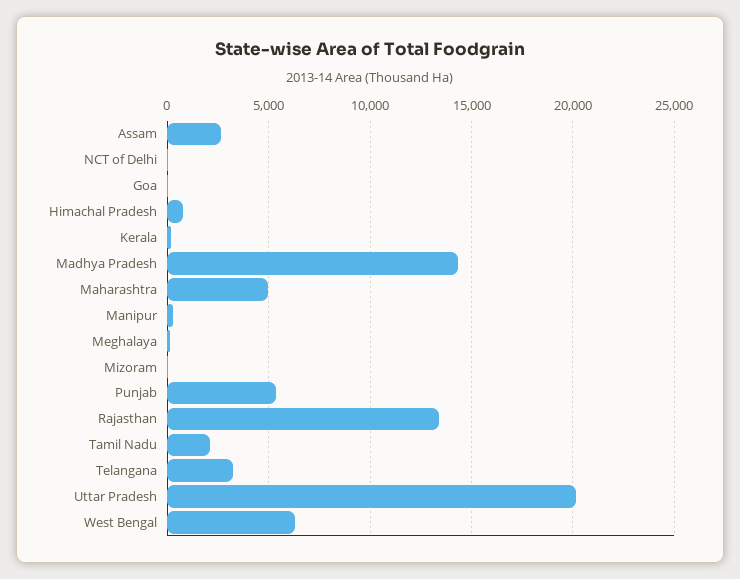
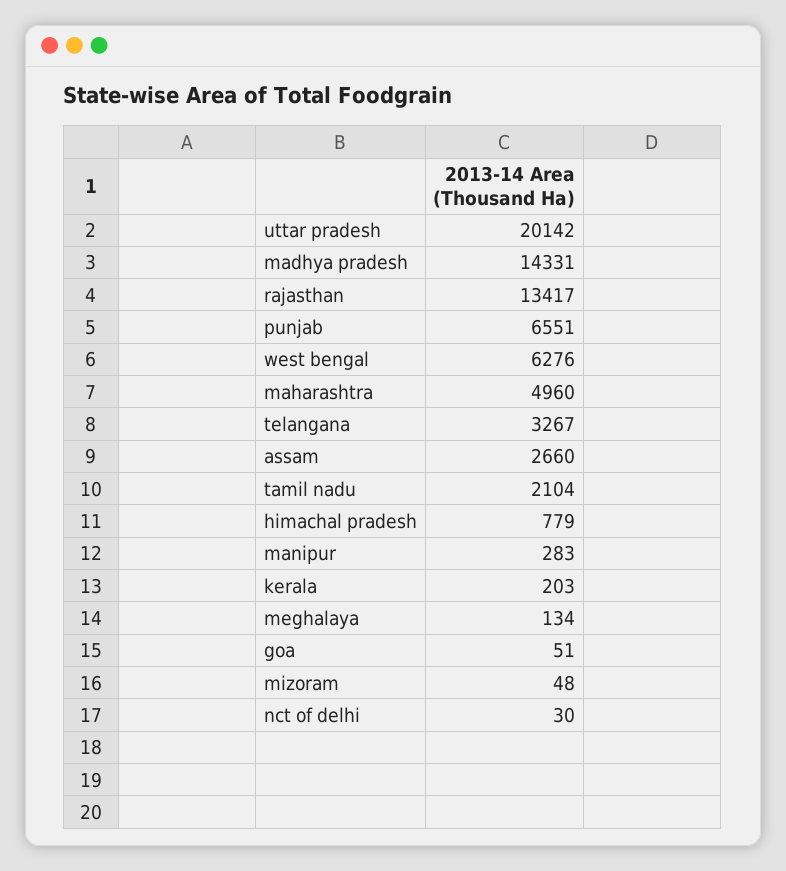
  {
    "Assam": 2660,
    "NCT of Delhi": 30,
    "Goa": 51,
    "Himachal Pradesh": 779,
    "Kerala": 203,
    "Madhya Pradesh": 14331,
    "Maharashtra": 4960,
    "Manipur": 283,
    "Meghalaya": 134,
    "Mizoram": 48,
-   "Punjab": 5500,
+   "Punjab": 6551,
    "Rajasthan": 13417,
    "Tamil Nadu": 2104,
    "Telangana": 3267,
    "Uttar Pradesh": 20142,
    "West Bengal": 6276
  }

